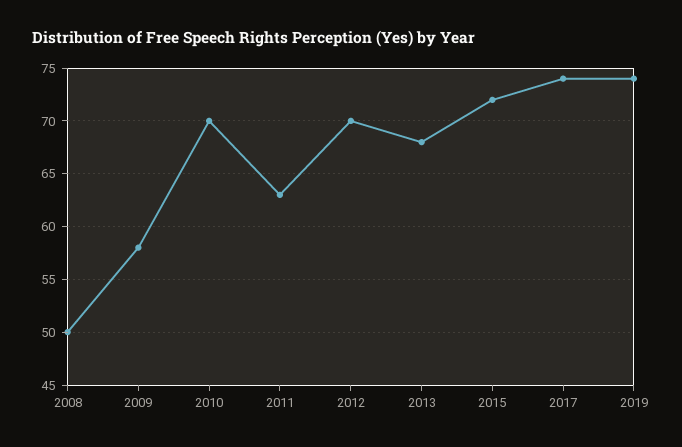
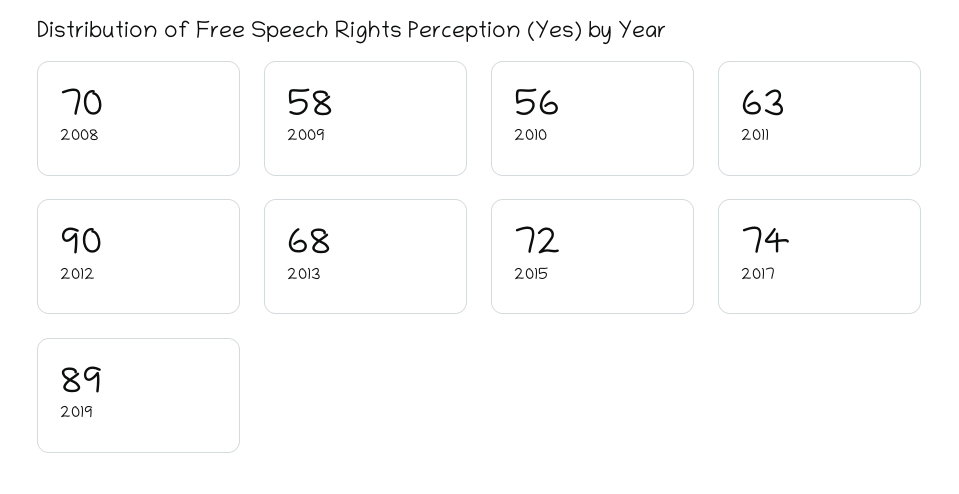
  {
-   "2008": 50,
+   "2008": 70,
    "2009": 58,
-   "2010": 70,
+   "2010": 56,
    "2011": 63,
-   "2012": 70,
+   "2012": 90,
    "2013": 68,
    "2015": 72,
    "2017": 74,
-   "2019": 74
+   "2019": 89
  }

